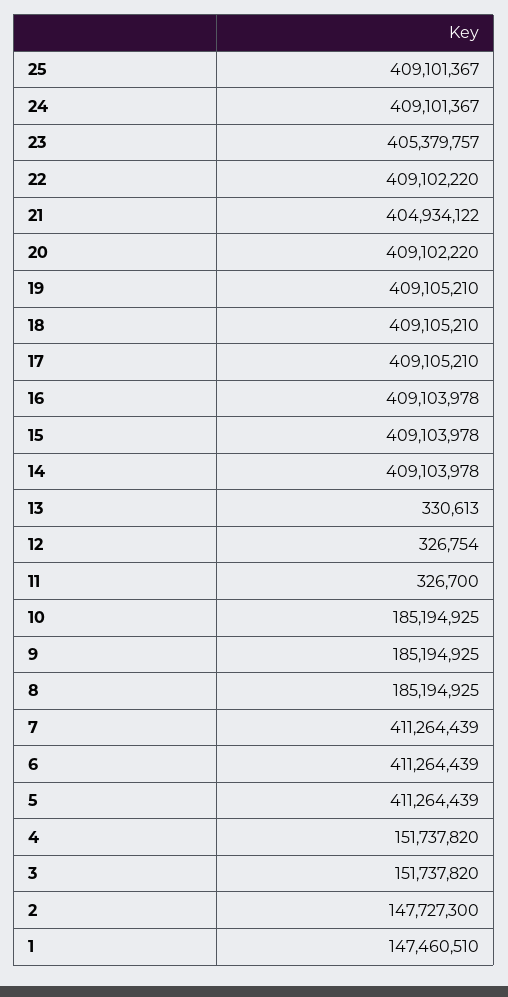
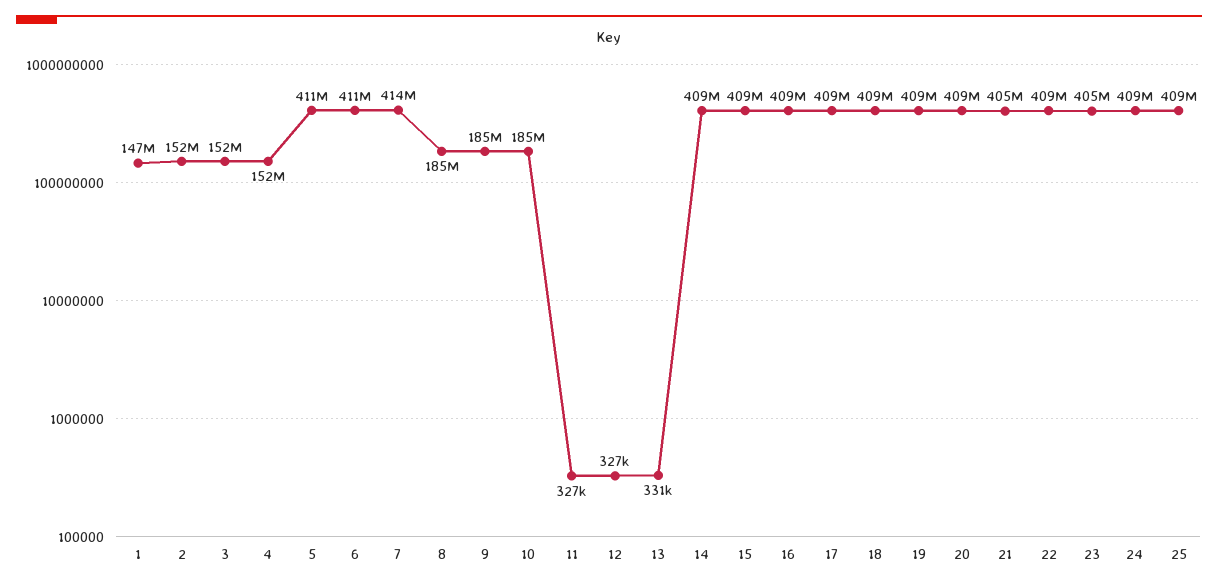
  {
    "25": 409101367,
    "24": 409101367,
    "23": 405379757,
    "22": 409102220,
    "21": 404934122,
    "20": 409102220,
    "19": 409105210,
    "18": 409105210,
    "17": 409105210,
    "16": 409103978,
    "15": 409103978,
    "14": 409103978,
    "13": 330613,
    "12": 326754,
    "11": 326700,
    "10": 185194925,
    "9": 185194925,
    "8": 185194925,
-   "7": 411264439,
+   "7": 414000000,
    "6": 411264439,
    "5": 411264439,
    "4": 151737820,
    "3": 151737820,
-   "2": 147727300,
+   "2": 152000000,
    "1": 147460510
  }

